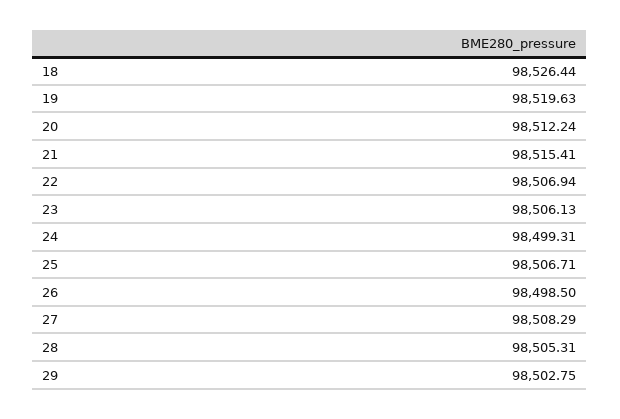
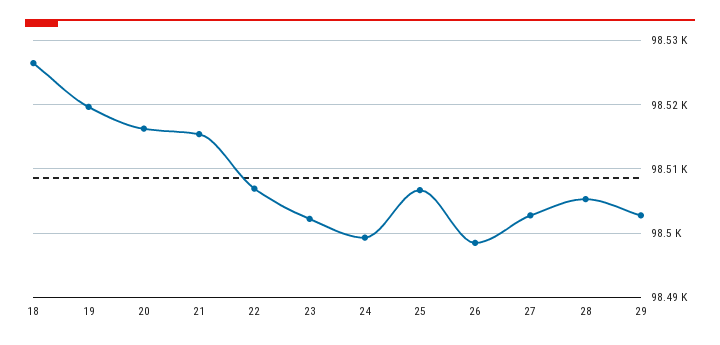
  {
    "18": 98526.44,
    "19": 98519.63,
-   "20": 98512.24,
+   "20": 98516,
    "21": 98515.41,
    "22": 98506.94,
-   "23": 98506.13,
+   "23": 98502,
    "24": 98499.31,
    "25": 98506.71,
    "26": 98498.5,
-   "27": 98508.29,
+   "27": 98503,
    "28": 98505.31,
    "29": 98502.75
  }

